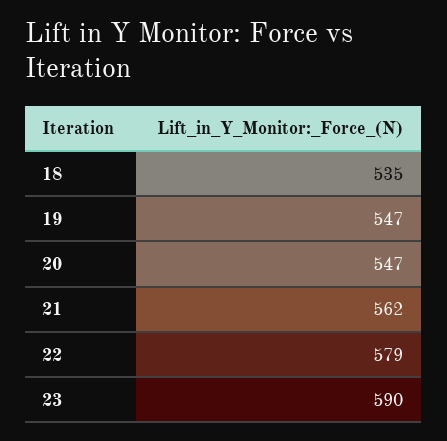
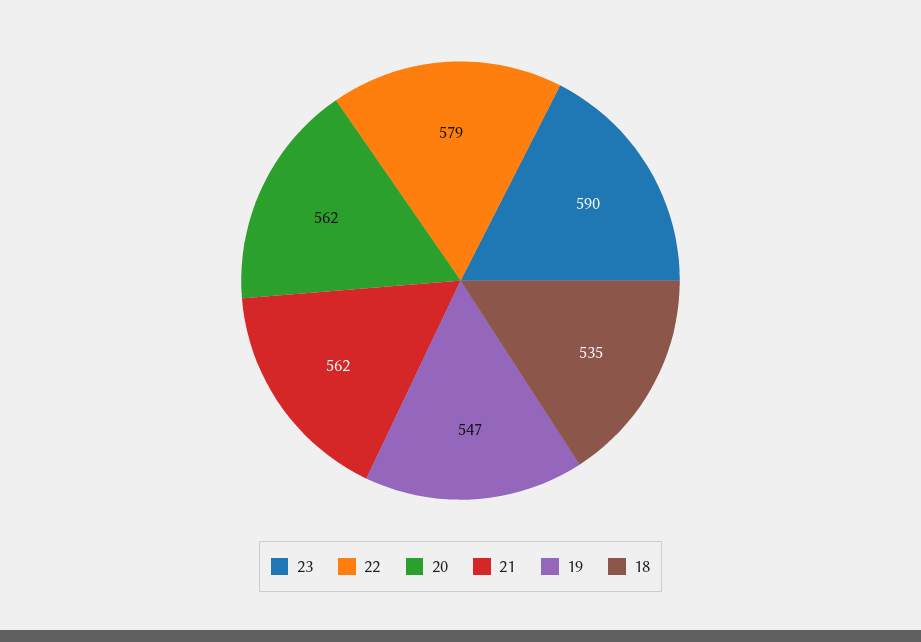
  {
    "18": 535,
    "19": 547,
-   "20": 547,
+   "20": 562,
    "21": 562,
    "22": 579,
    "23": 590
  }

